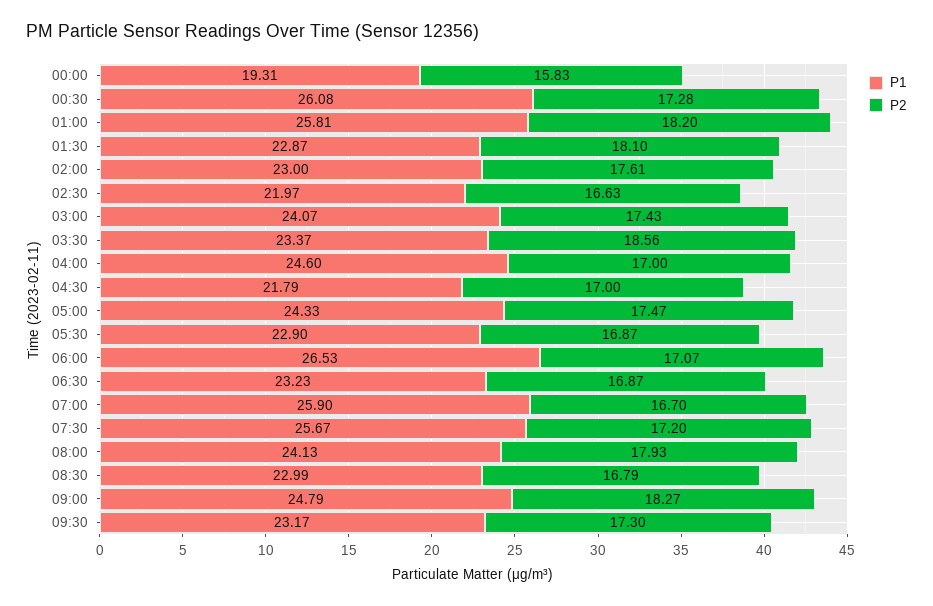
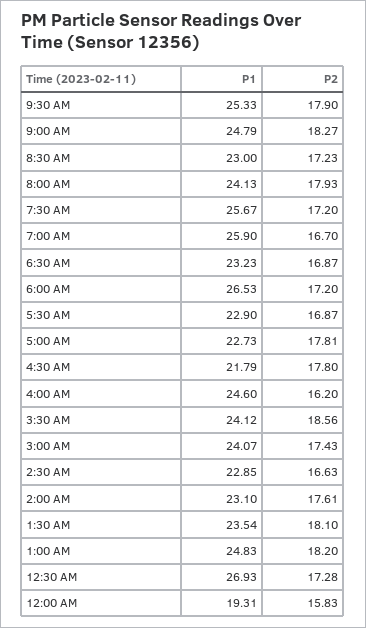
  {
    "P1": {
      "00:00": 19.31,
-     "00:30": 26.08,
+     "00:30": 26.93,
-     "01:00": 25.81,
+     "01:00": 24.83,
-     "01:30": 22.87,
+     "01:30": 23.54,
-     "02:00": 23,
+     "02:00": 23.1,
-     "02:30": 21.97,
+     "02:30": 22.85,
      "03:00": 24.07,
-     "03:30": 23.37,
+     "03:30": 24.12,
      "04:00": 24.6,
      "04:30": 21.79,
-     "05:00": 24.33,
+     "05:00": 22.73,
      "05:30": 22.9,
      "06:00": 26.53,
      "06:30": 23.23,
      "07:00": 25.9,
      "07:30": 25.67,
      "08:00": 24.13,
-     "08:30": 22.99,
+     "08:30": 23,
      "09:00": 24.79,
-     "09:30": 23.17
+     "09:30": 25.33
    },
    "P2": {
      "00:00": 15.83,
      "00:30": 17.28,
      "01:00": 18.2,
      "01:30": 18.1,
      "02:00": 17.61,
      "02:30": 16.63,
      "03:00": 17.43,
      "03:30": 18.56,
-     "04:00": 17,
+     "04:00": 16.2,
-     "04:30": 17,
+     "04:30": 17.8,
-     "05:00": 17.47,
+     "05:00": 17.81,
      "05:30": 16.87,
-     "06:00": 17.07,
+     "06:00": 17.2,
      "06:30": 16.87,
      "07:00": 16.7,
      "07:30": 17.2,
      "08:00": 17.93,
-     "08:30": 16.79,
+     "08:30": 17.23,
      "09:00": 18.27,
-     "09:30": 17.3
+     "09:30": 17.9
    }
  }

